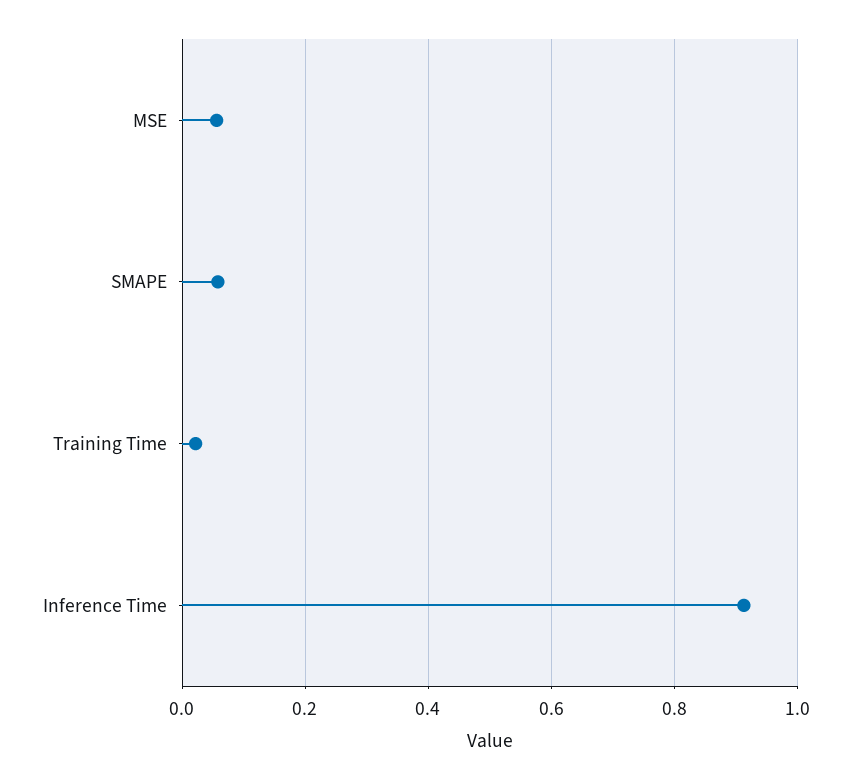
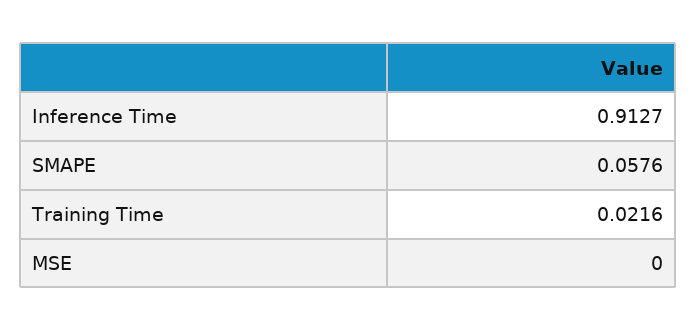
  {
-   "MSE": 0.06,
+   "MSE": 0,
    "SMAPE": 0.0576,
    "Training Time": 0.0216,
    "Inference Time": 0.9127
  }

